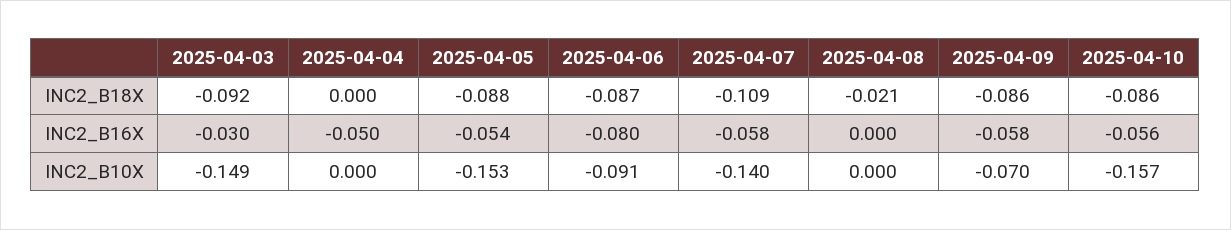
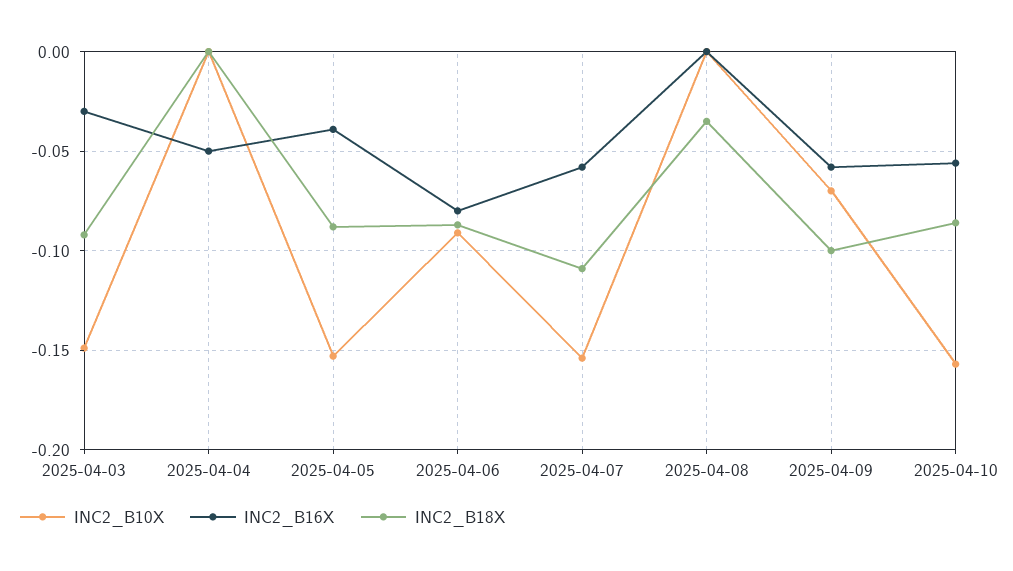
  {
    "INC2_B18X": {
      "2025-04-03": -0.092,
      "2025-04-04": 0,
      "2025-04-05": -0.088,
      "2025-04-06": -0.087,
      "2025-04-07": -0.109,
-     "2025-04-08": -0.021,
+     "2025-04-08": -0.035,
-     "2025-04-09": -0.086,
+     "2025-04-09": -0.1,
      "2025-04-10": -0.086
    },
    "INC2_B16X": {
      "2025-04-03": -0.03,
      "2025-04-04": -0.05,
-     "2025-04-05": -0.054,
+     "2025-04-05": -0.04,
      "2025-04-06": -0.08,
      "2025-04-07": -0.058,
      "2025-04-08": 0,
      "2025-04-09": -0.058,
      "2025-04-10": -0.056
    },
    "INC2_B10X": {
      "2025-04-03": -0.149,
      "2025-04-04": 0,
      "2025-04-05": -0.153,
      "2025-04-06": -0.091,
-     "2025-04-07": -0.14,
+     "2025-04-07": -0.155,
      "2025-04-08": 0,
      "2025-04-09": -0.07,
      "2025-04-10": -0.157
    }
  }

